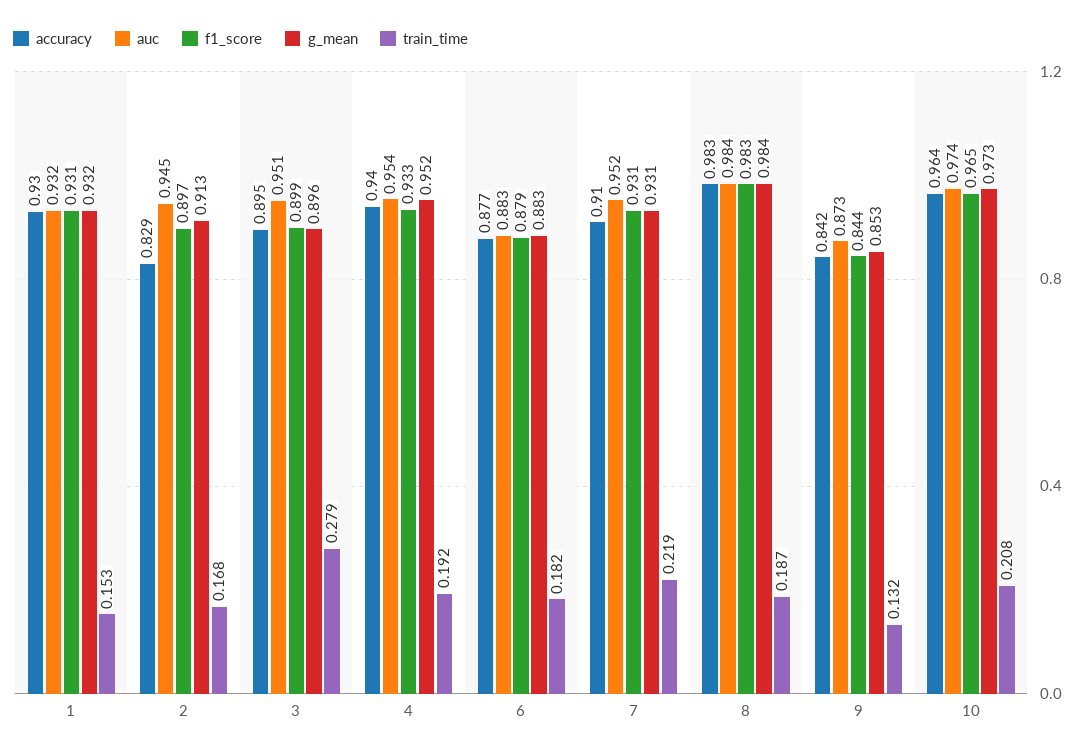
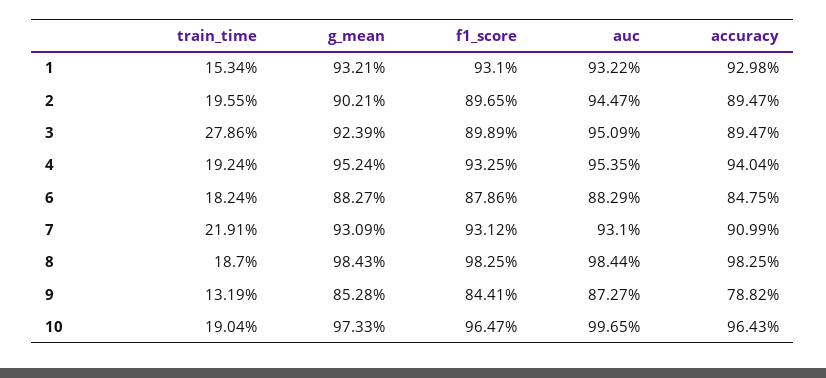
  {
    "accuracy": {
      "1": 0.9298,
-     "2": 0.829,
+     "2": 0.8947,
      "3": 0.8947,
      "4": 0.9404,
-     "6": 0.877,
+     "6": 0.8475,
      "7": 0.9099,
      "8": 0.9825,
-     "9": 0.842,
+     "9": 0.7882,
      "10": 0.9643
    },
    "auc": {
      "1": 0.9322,
      "2": 0.9447,
      "3": 0.9509,
      "4": 0.9535,
      "6": 0.8829,
-     "7": 0.952,
+     "7": 0.931,
      "8": 0.9844,
      "9": 0.8727,
-     "10": 0.974
+     "10": 0.9965
    },
    "f1_score": {
      "1": 0.931,
      "2": 0.8965,
      "3": 0.8989,
      "4": 0.9325,
      "6": 0.8786,
      "7": 0.9312,
      "8": 0.9825,
      "9": 0.8441,
      "10": 0.9647
    },
    "g_mean": {
      "1": 0.9321,
-     "2": 0.913,
+     "2": 0.9021,
-     "3": 0.896,
+     "3": 0.9239,
      "4": 0.9524,
      "6": 0.8827,
      "7": 0.9309,
      "8": 0.9843,
      "9": 0.8528,
      "10": 0.9733
    },
    "train_time": {
      "1": 0.1534,
-     "2": 0.168,
+     "2": 0.1955,
      "3": 0.2786,
      "4": 0.1924,
      "6": 0.1824,
      "7": 0.2191,
      "8": 0.187,
      "9": 0.1319,
-     "10": 0.208
+     "10": 0.1904
    }
  }

